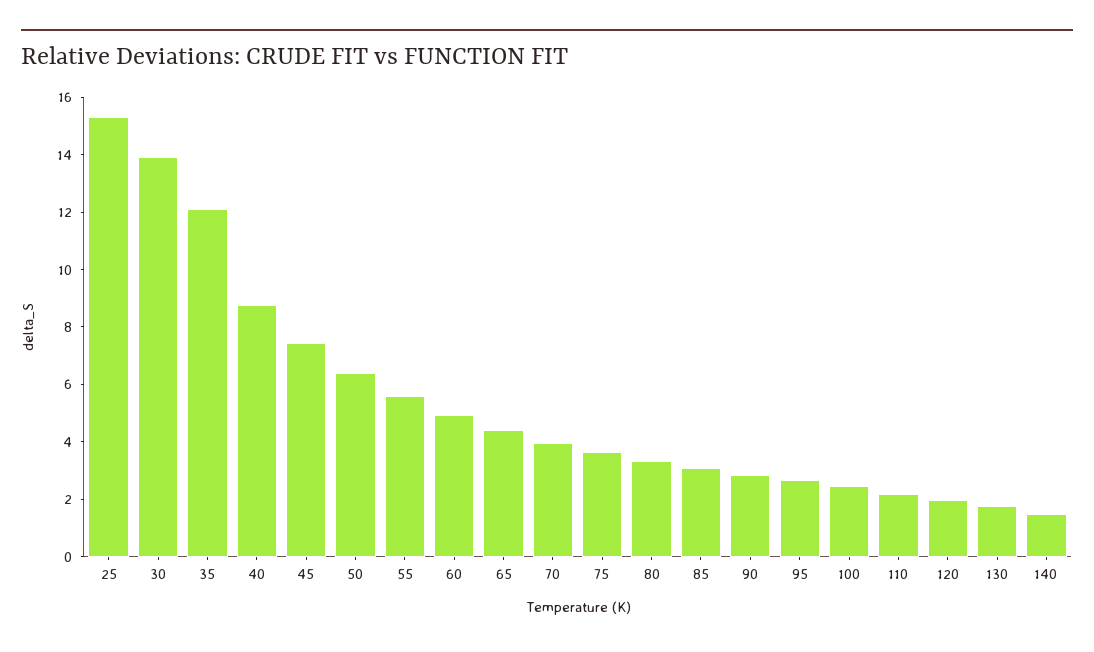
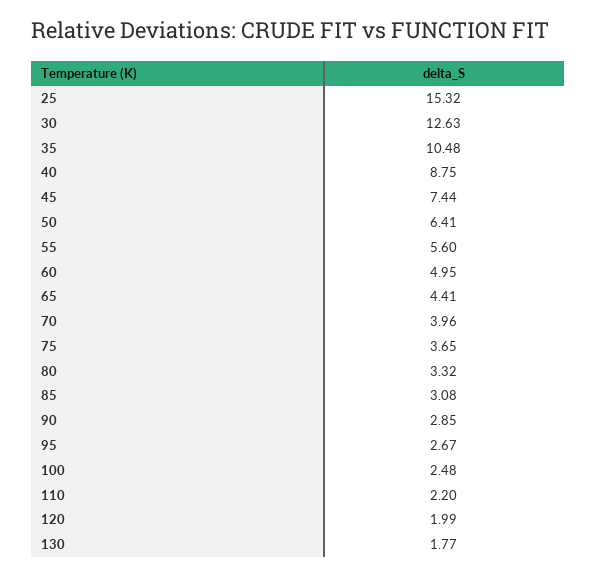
  {
    "25": 15.32,
-   "30": 14,
+   "30": 12.63,
-   "35": 12,
+   "35": 10.48,
    "40": 8.75,
    "45": 7.44,
    "50": 6.41,
    "55": 5.6,
    "60": 4.95,
    "65": 4.41,
    "70": 3.96,
    "75": 3.65,
    "80": 3.32,
    "85": 3.08,
    "90": 2.85,
    "95": 2.67,
    "100": 2.48,
    "110": 2.2,
    "120": 1.99,
-   "130": 1.77,
+   "130": 1.77
-   "140": 1.5
  }

